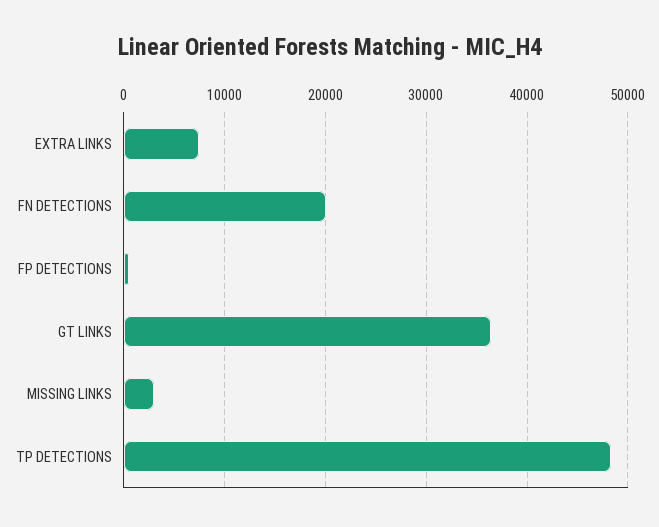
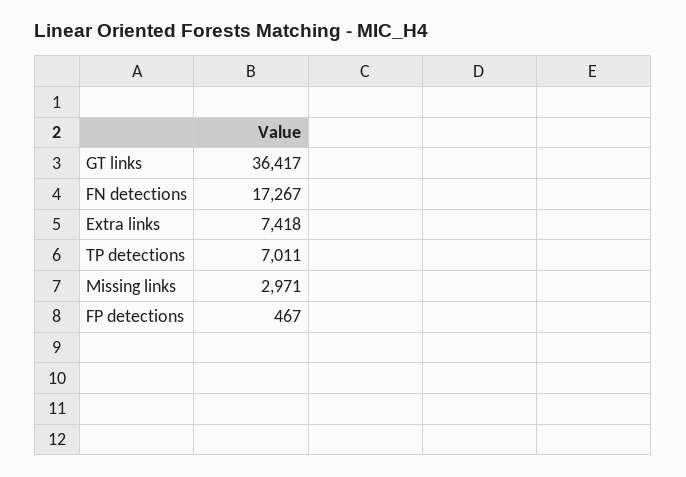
  {
    "EXTRA LINKS": 7418,
-   "FN DETECTIONS": 20000,
+   "FN DETECTIONS": 17267,
    "FP DETECTIONS": 467,
    "GT LINKS": 36417,
    "MISSING LINKS": 2971,
-   "TP DETECTIONS": 48000
+   "TP DETECTIONS": 7011
  }

